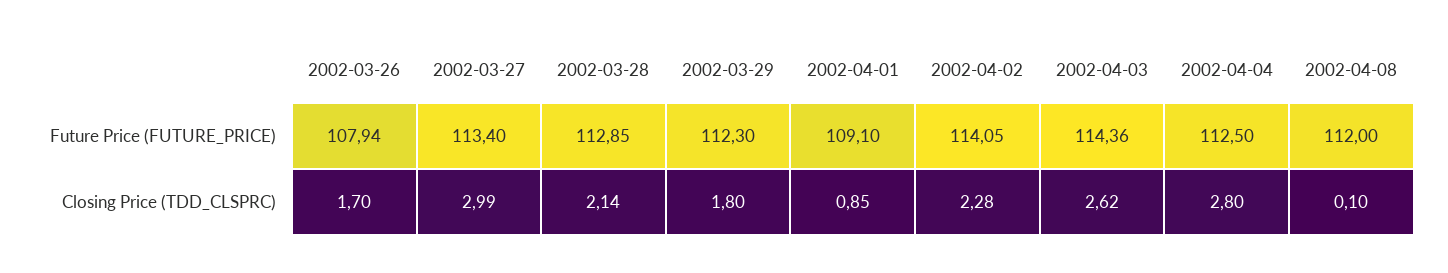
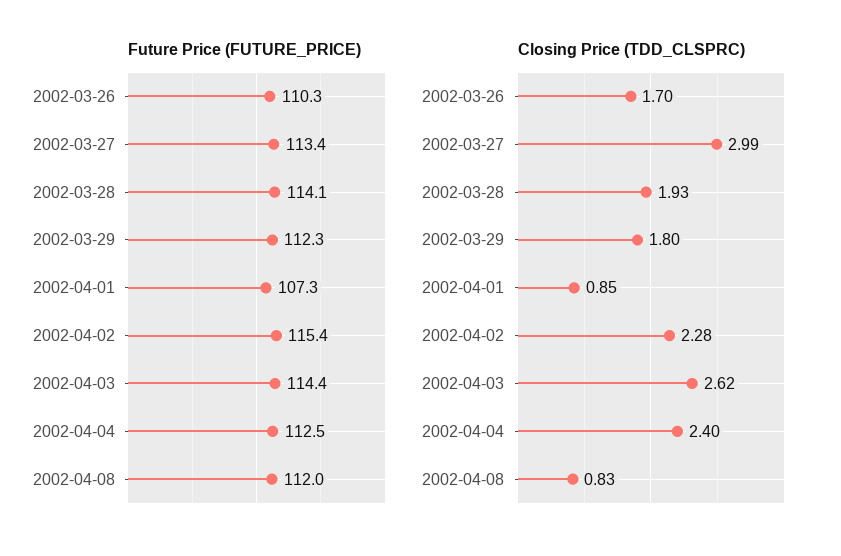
  {
    "Future Price (FUTURE_PRICE)": {
-     "2002-03-26": 107.94,
+     "2002-03-26": 110.3,
      "2002-03-27": 113.4,
-     "2002-03-28": 112.85,
+     "2002-03-28": 114.1,
      "2002-03-29": 112.3,
-     "2002-04-01": 109.1,
+     "2002-04-01": 107.3,
-     "2002-04-02": 114.05,
+     "2002-04-02": 115.4,
      "2002-04-03": 114.36,
      "2002-04-04": 112.5,
      "2002-04-08": 112
    },
    "Closing Price (TDD_CLSPRC)": {
      "2002-03-26": 1.7,
      "2002-03-27": 2.99,
-     "2002-03-28": 2.14,
+     "2002-03-28": 1.93,
      "2002-03-29": 1.8,
      "2002-04-01": 0.85,
      "2002-04-02": 2.28,
      "2002-04-03": 2.62,
-     "2002-04-04": 2.8,
+     "2002-04-04": 2.4,
-     "2002-04-08": 0.1
+     "2002-04-08": 0.83
    }
  }

